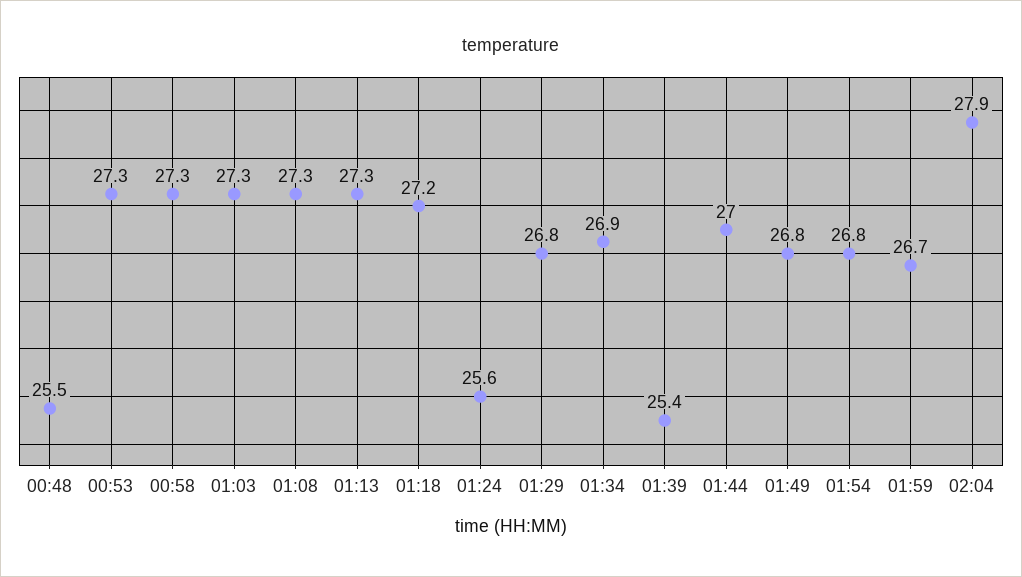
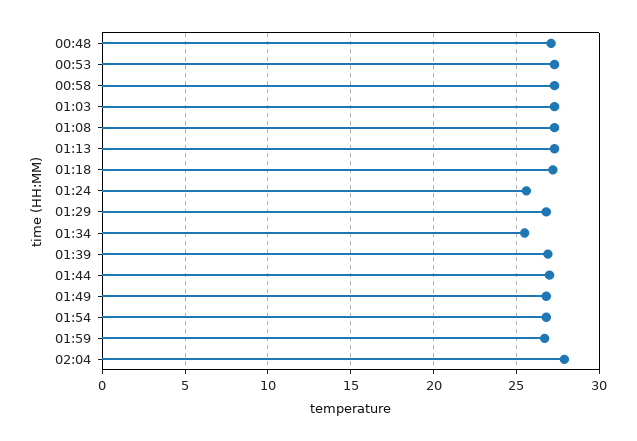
  {
-   "00:48": 25.5,
+   "00:48": 27,
    "00:53": 27.3,
    "00:58": 27.3,
    "01:03": 27.3,
    "01:08": 27.3,
    "01:13": 27.3,
    "01:18": 27.2,
    "01:24": 25.6,
    "01:29": 26.8,
-   "01:34": 26.9,
+   "01:34": 25.5,
-   "01:39": 25.4,
+   "01:39": 27,
    "01:44": 27,
    "01:49": 26.8,
    "01:54": 26.8,
    "01:59": 26.7,
    "02:04": 27.9
  }

